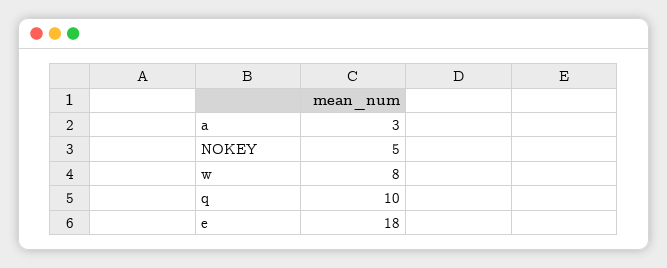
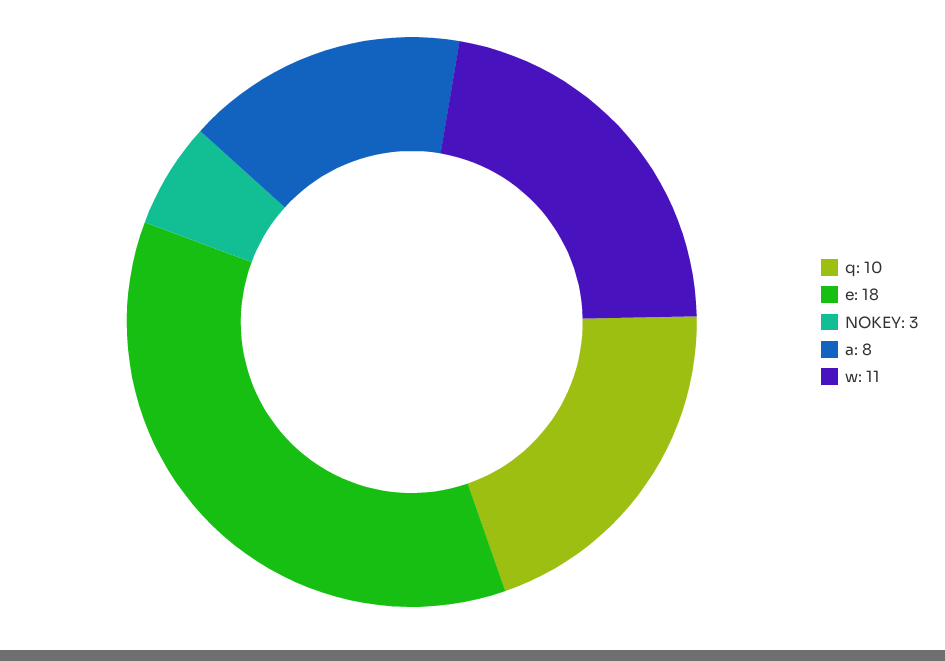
  {
-   "a": 3,
+   "a": 8,
-   "NOKEY": 5,
+   "NOKEY": 3,
-   "w": 8,
+   "w": 11,
    "q": 10,
    "e": 18
  }

